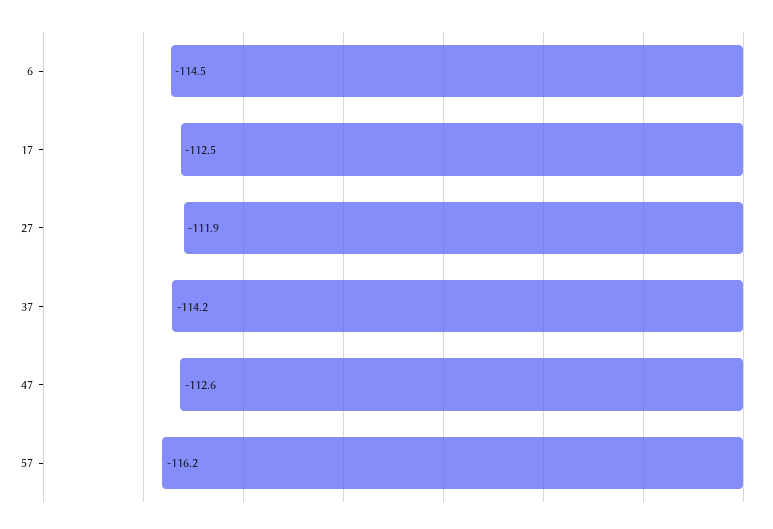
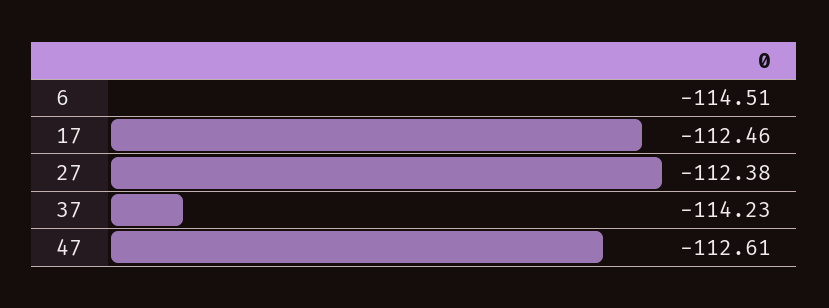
  {
    "6": -114.51,
    "17": -112.46,
-   "27": -111.9,
+   "27": -112.38,
    "37": -114.23,
-   "47": -112.61,
+   "47": -112.61
-   "57": -116.2
  }

